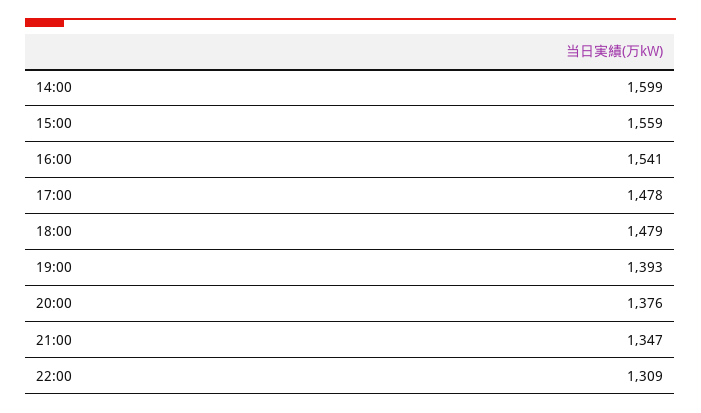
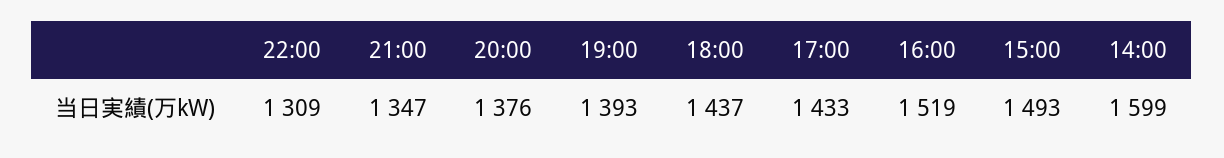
  {
    "14:00": 1599,
-   "15:00": 1559,
+   "15:00": 1493,
-   "16:00": 1541,
+   "16:00": 1519,
-   "17:00": 1478,
+   "17:00": 1433,
-   "18:00": 1479,
+   "18:00": 1437,
    "19:00": 1393,
    "20:00": 1376,
    "21:00": 1347,
    "22:00": 1309
  }

